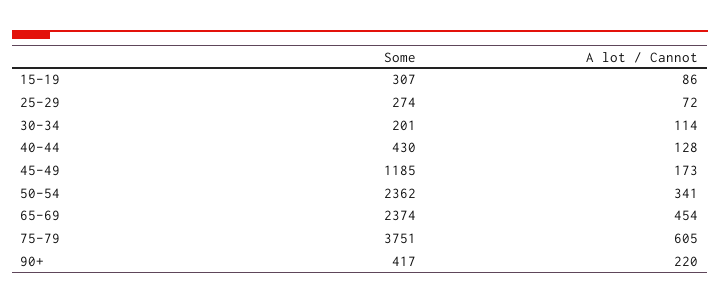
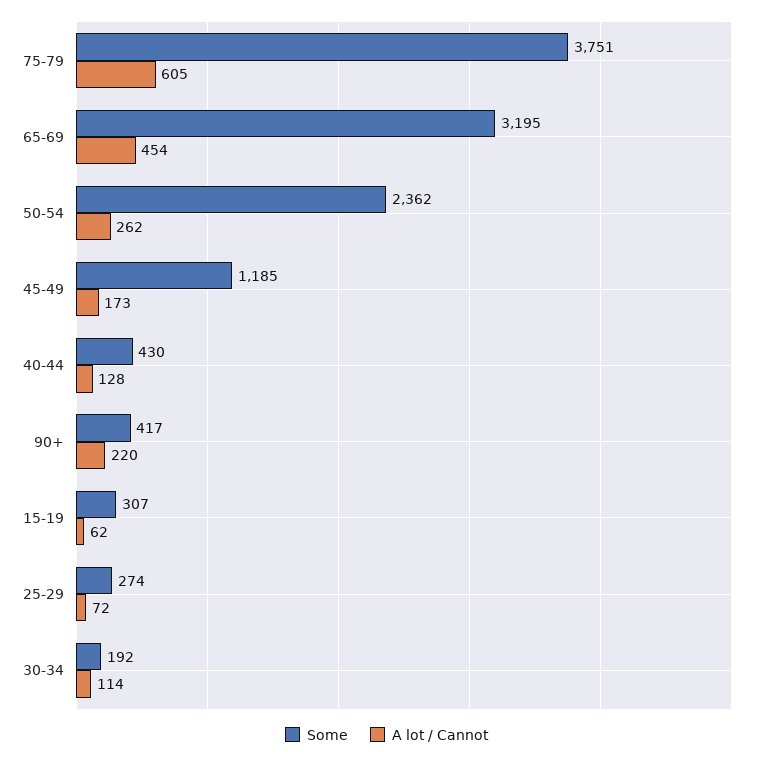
  {
    "Some": {
      "15-19": 307,
      "25-29": 274,
-     "30-34": 201,
+     "30-34": 192,
      "40-44": 430,
      "45-49": 1185,
      "50-54": 2362,
-     "65-69": 2374,
+     "65-69": 3195,
      "75-79": 3751,
      "90+": 417
    },
    "A lot / Cannot": {
-     "15-19": 86,
+     "15-19": 62,
      "25-29": 72,
      "30-34": 114,
      "40-44": 128,
      "45-49": 173,
-     "50-54": 341,
+     "50-54": 262,
      "65-69": 454,
      "75-79": 605,
      "90+": 220
    }
  }

